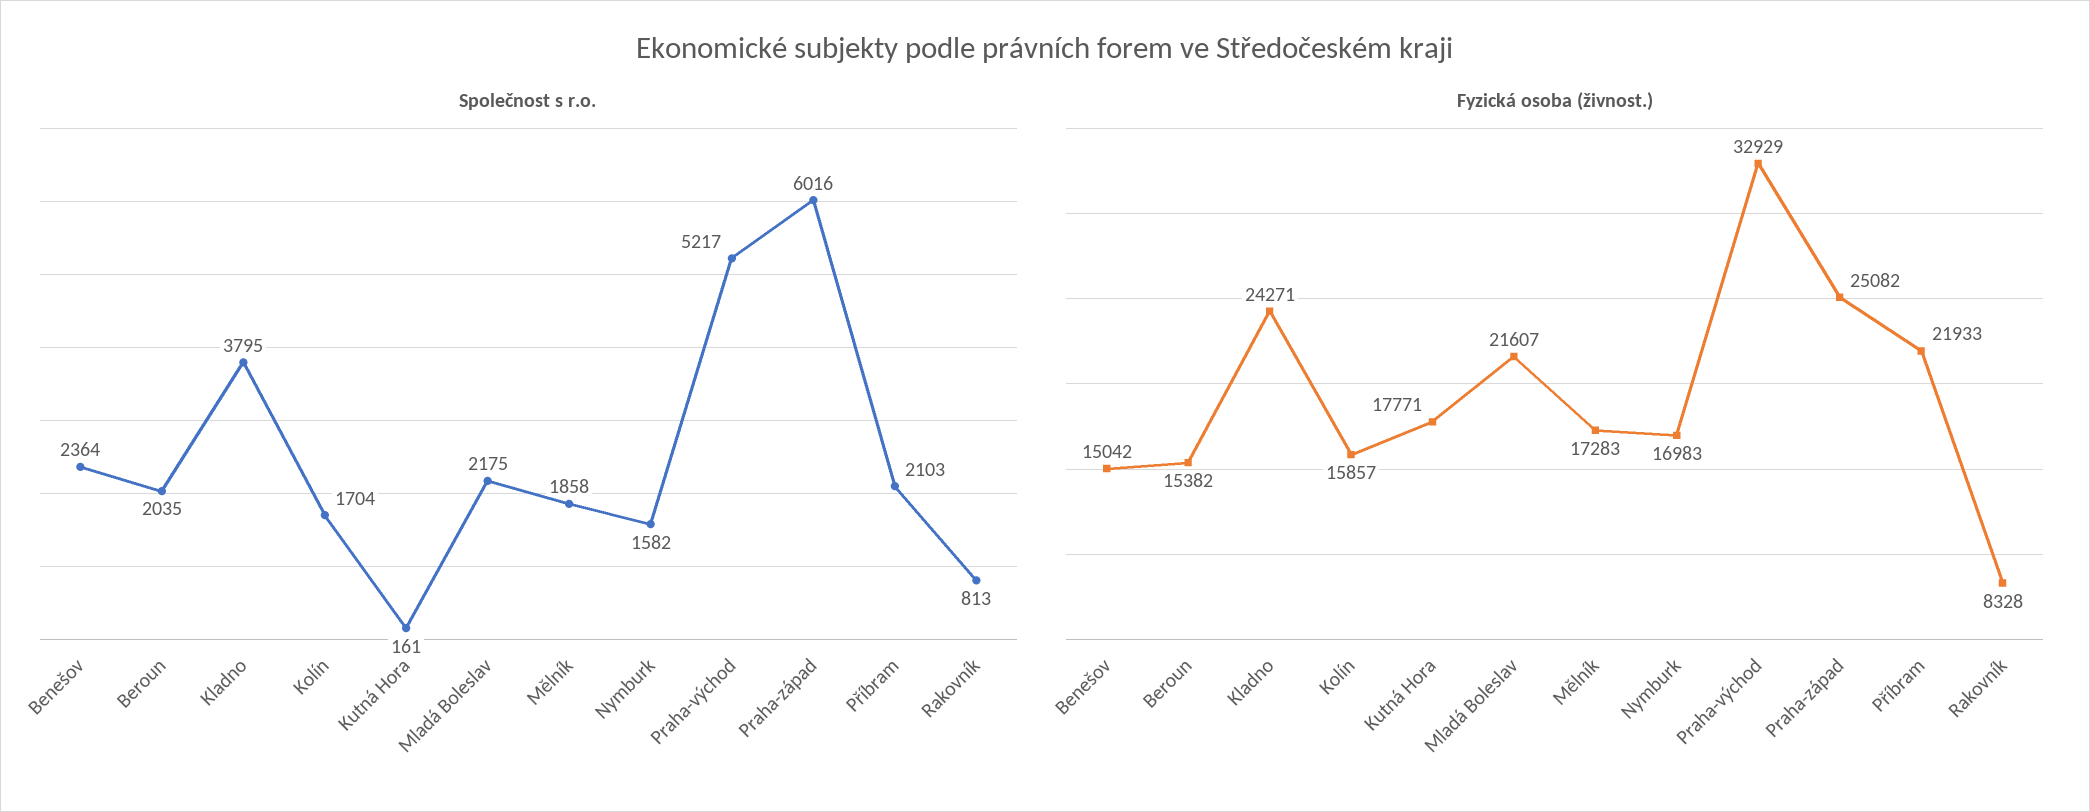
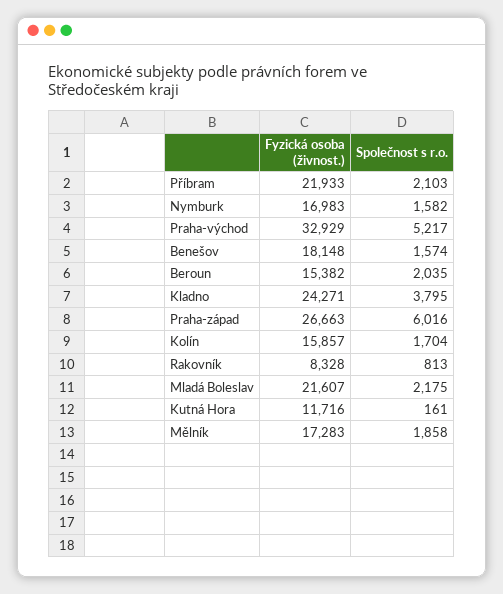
  {
    "Společnost s r.o.": {
-     "Benešov": 2364,
+     "Benešov": 1574,
      "Beroun": 2035,
      "Kladno": 3795,
      "Kolín": 1704,
      "Kutná Hora": 161,
      "Mladá Boleslav": 2175,
      "Mělník": 1858,
      "Nymburk": 1582,
      "Praha-východ": 5217,
      "Praha-západ": 6016,
      "Příbram": 2103,
      "Rakovník": 813
    },
    "Fyzická osoba (živnost.)": {
-     "Benešov": 15042,
+     "Benešov": 18148,
      "Beroun": 15382,
      "Kladno": 24271,
      "Kolín": 15857,
-     "Kutná Hora": 17771,
+     "Kutná Hora": 11716,
      "Mladá Boleslav": 21607,
      "Mělník": 17283,
      "Nymburk": 16983,
      "Praha-východ": 32929,
-     "Praha-západ": 25082,
+     "Praha-západ": 26663,
      "Příbram": 21933,
      "Rakovník": 8328
    }
  }

